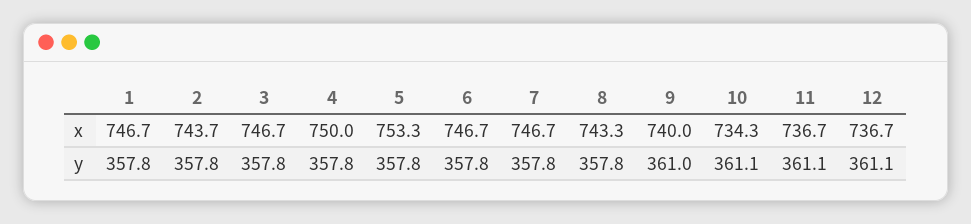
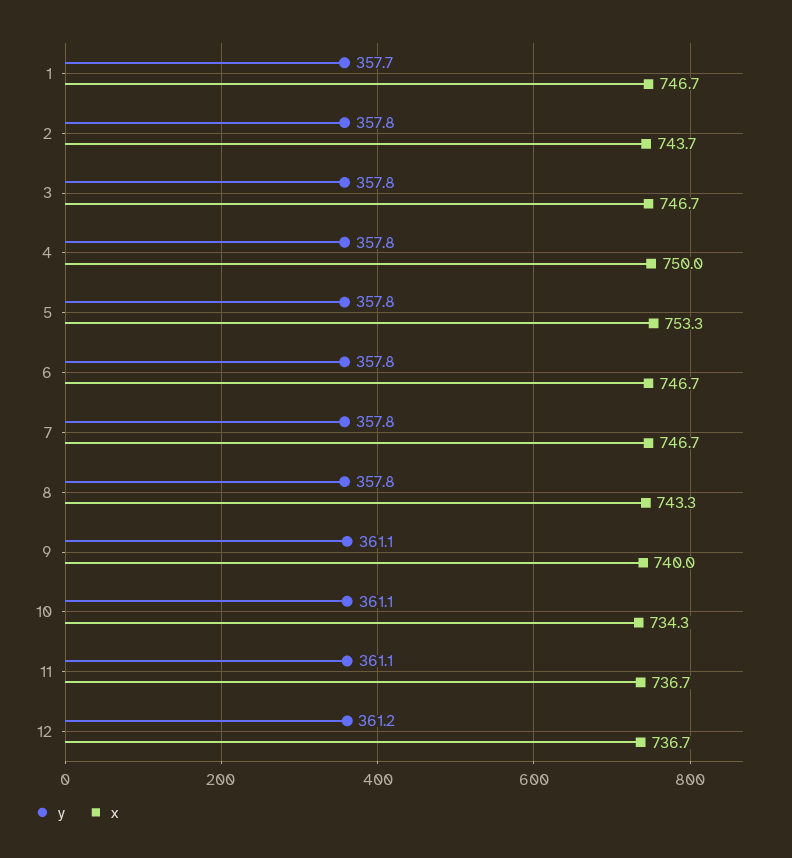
  {
    "x": {
      "1": 746.7,
      "2": 743.7,
      "3": 746.7,
      "4": 750,
      "5": 753.3,
      "6": 746.7,
      "7": 746.7,
      "8": 743.3,
      "9": 740,
      "10": 734.3,
      "11": 736.7,
      "12": 736.7
    },
    "y": {
-     "1": 357.8,
+     "1": 357.7,
      "2": 357.8,
      "3": 357.8,
      "4": 357.8,
      "5": 357.8,
      "6": 357.8,
      "7": 357.8,
      "8": 357.8,
-     "9": 361,
+     "9": 361.1,
      "10": 361.1,
      "11": 361.1,
-     "12": 361.1
+     "12": 361.2
    }
  }

